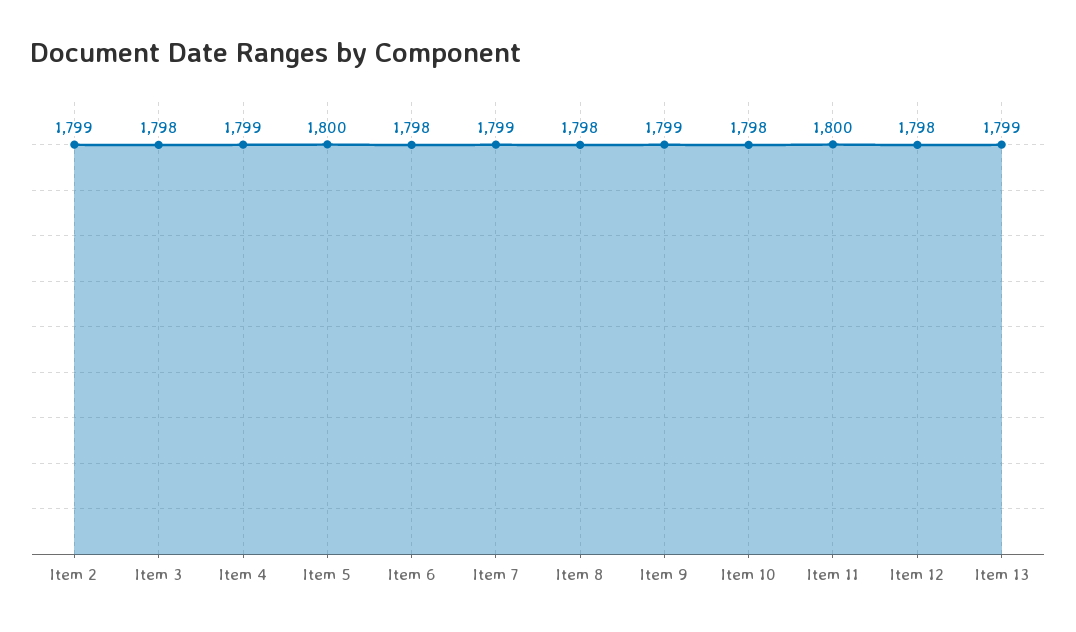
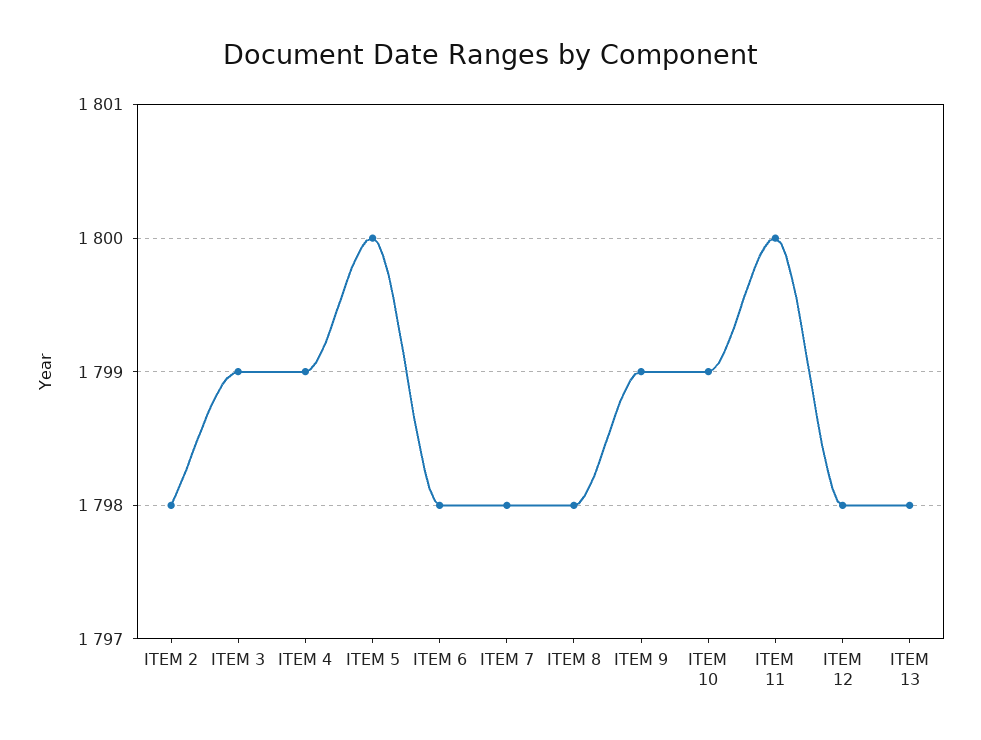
  {
-   "Item 2": 1799,
+   "Item 2": 1798,
-   "Item 3": 1798,
+   "Item 3": 1799,
    "Item 4": 1799,
    "Item 5": 1800,
    "Item 6": 1798,
-   "Item 7": 1799,
+   "Item 7": 1798,
    "Item 8": 1798,
    "Item 9": 1799,
-   "Item 10": 1798,
+   "Item 10": 1799,
    "Item 11": 1800,
    "Item 12": 1798,
-   "Item 13": 1799
+   "Item 13": 1798
  }

